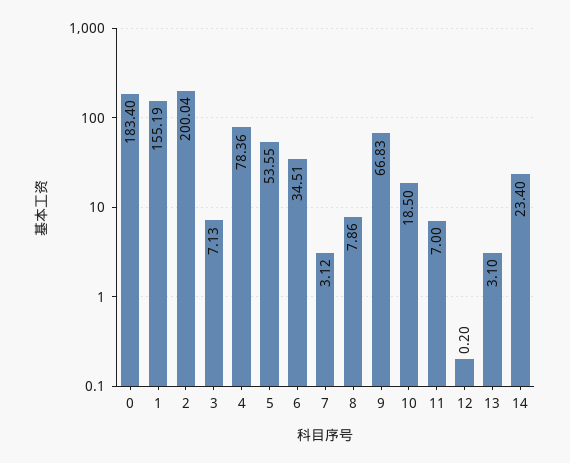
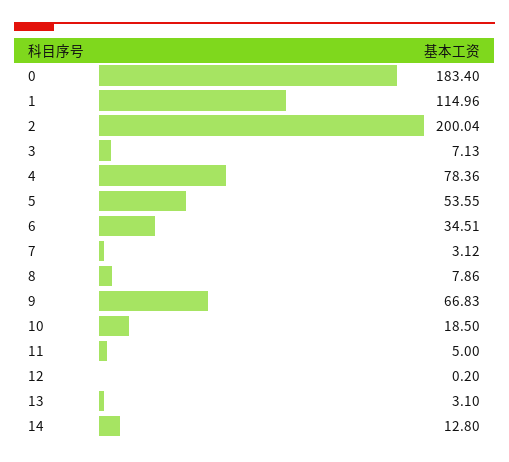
  {
    "0": 183.4,
-   "1": 155.19,
+   "1": 114.96,
    "2": 200.04,
    "3": 7.13,
    "4": 78.36,
    "5": 53.55,
    "6": 34.51,
    "7": 3.12,
    "8": 7.86,
    "9": 66.83,
    "10": 18.5,
-   "11": 7,
+   "11": 5,
    "12": 0.2,
    "13": 3.1,
-   "14": 23.4
+   "14": 12.8
  }

